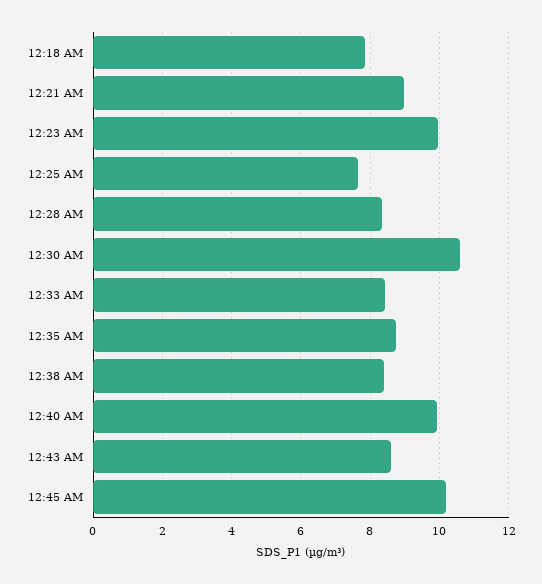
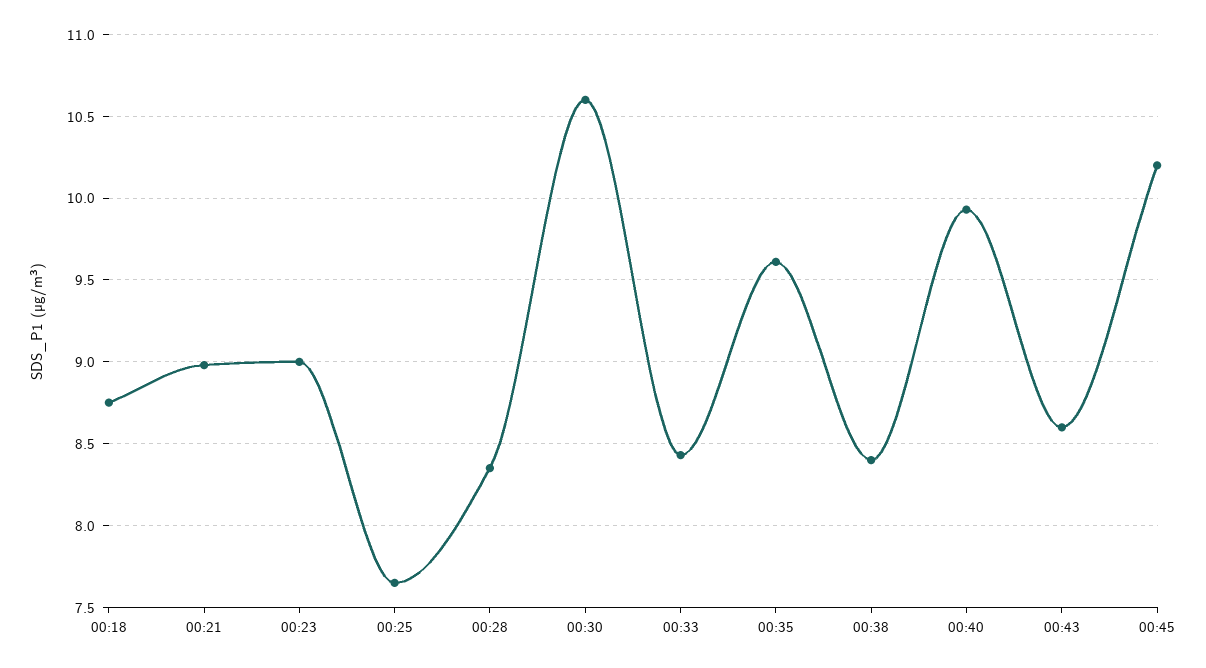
  {
-   "12:18 AM": 7.8,
+   "12:18 AM": 8.75,
    "12:21 AM": 9,
-   "12:23 AM": 10,
+   "12:23 AM": 9,
    "12:25 AM": 7.65,
    "12:28 AM": 8.35,
    "12:30 AM": 10.6,
    "12:33 AM": 8.45,
-   "12:35 AM": 8.8,
+   "12:35 AM": 9.6,
    "12:38 AM": 8.4,
    "12:40 AM": 9.95,
    "12:43 AM": 8.6,
    "12:45 AM": 10.2
  }

